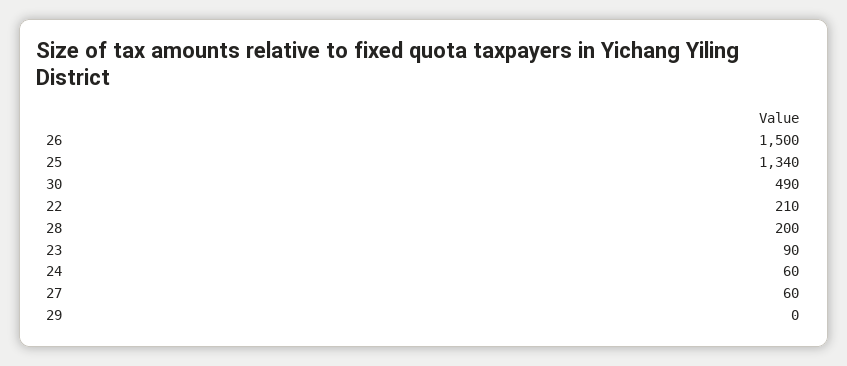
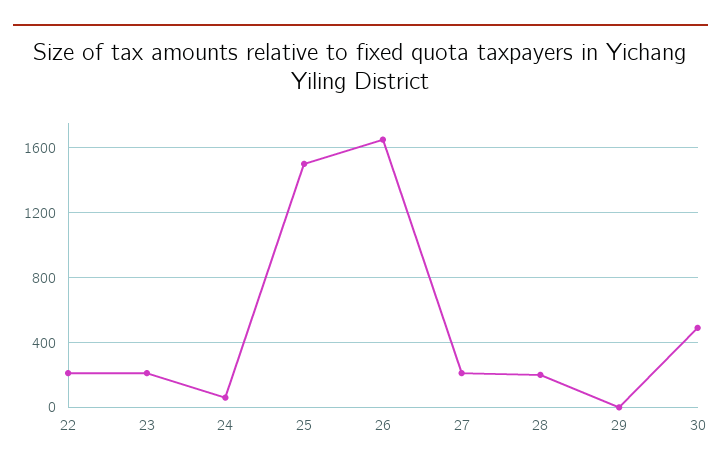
  {
-   "26": 1500,
+   "26": 1650,
-   "25": 1340,
+   "25": 1500,
    "30": 490,
    "22": 210,
    "28": 200,
-   "23": 90,
+   "23": 200,
    "24": 60,
-   "27": 60,
+   "27": 200,
    "29": 0
  }

